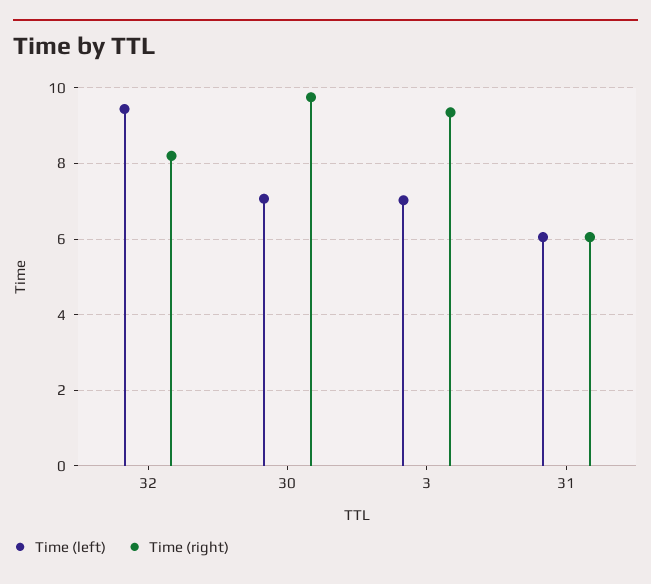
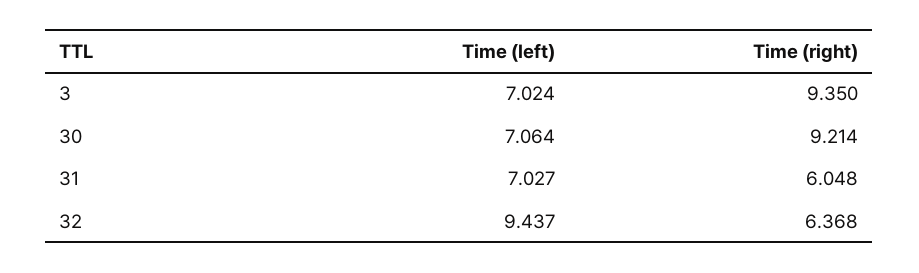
  {
    "Time (left)": {
      "32": 9.437,
      "30": 7.064,
      "3": 7.024,
-     "31": 6
+     "31": 7.027
    },
    "Time (right)": {
-     "32": 8.2,
+     "32": 6.368,
-     "30": 9.8,
+     "30": 9.214,
      "3": 9.35,
      "31": 6.048
    }
  }

